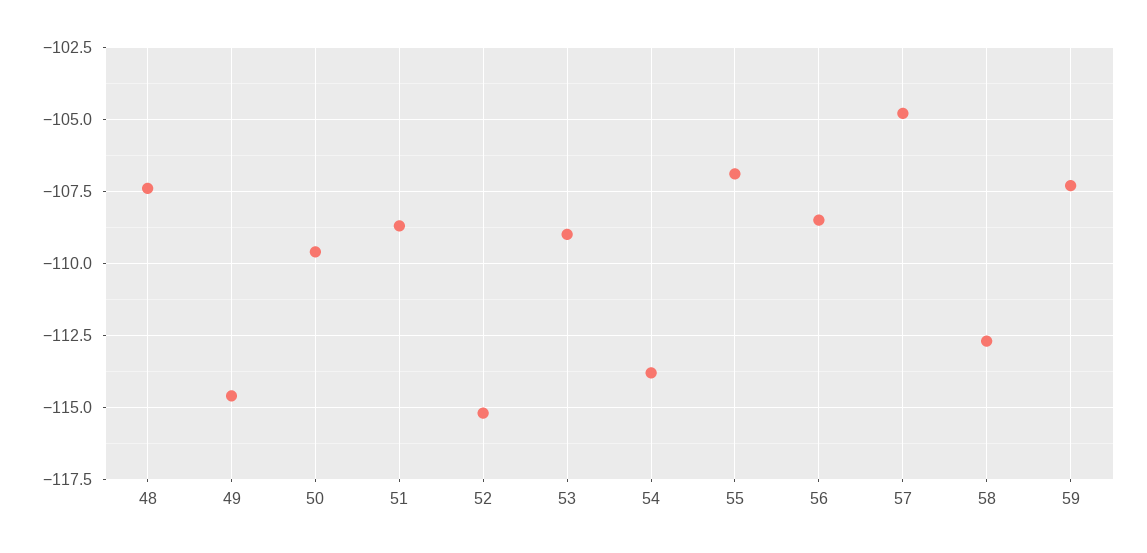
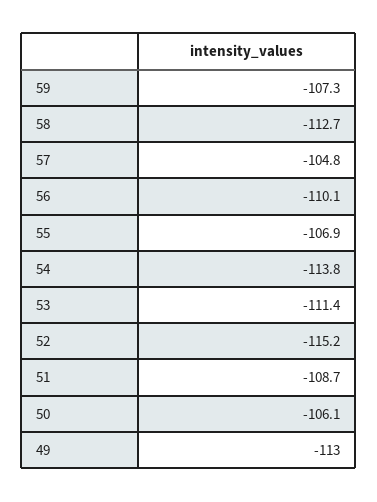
  {
-   "48": -107.5,
-   "49": -114.5,
+   "49": -113,
-   "50": -109.5,
+   "50": -106.1,
    "51": -108.7,
    "52": -115.2,
-   "53": -109,
+   "53": -111.4,
    "54": -113.8,
    "55": -106.9,
-   "56": -108.5,
+   "56": -110.1,
    "57": -104.8,
    "58": -112.7,
    "59": -107.3
  }

